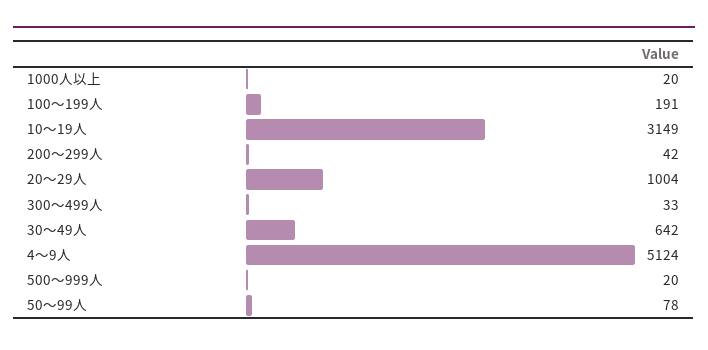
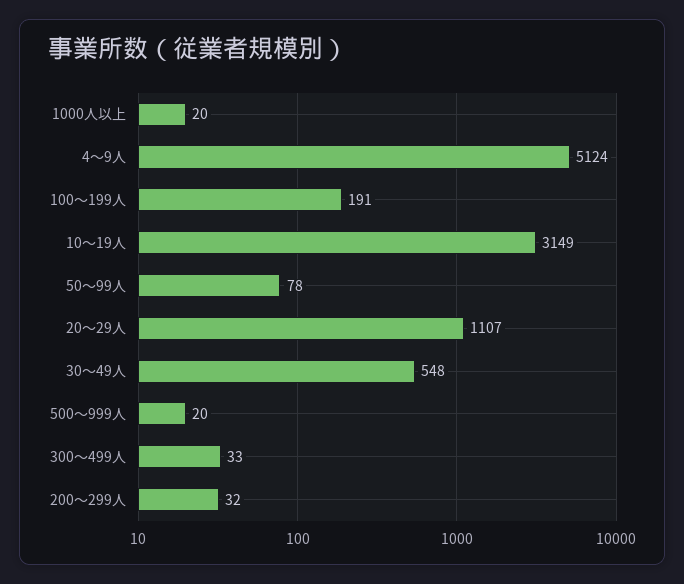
  {
    "1000人以上": 20,
    "100～199人": 191,
    "10～19人": 3149,
-   "200～299人": 42,
+   "200～299人": 32,
-   "20～29人": 1004,
+   "20～29人": 1107,
    "300～499人": 33,
-   "30～49人": 642,
+   "30～49人": 548,
    "4～9人": 5124,
    "500～999人": 20,
    "50～99人": 78
  }

